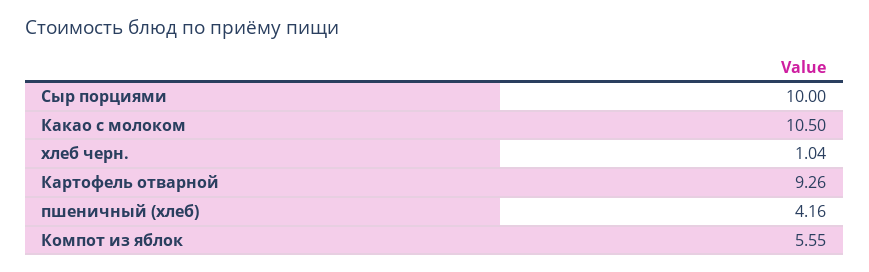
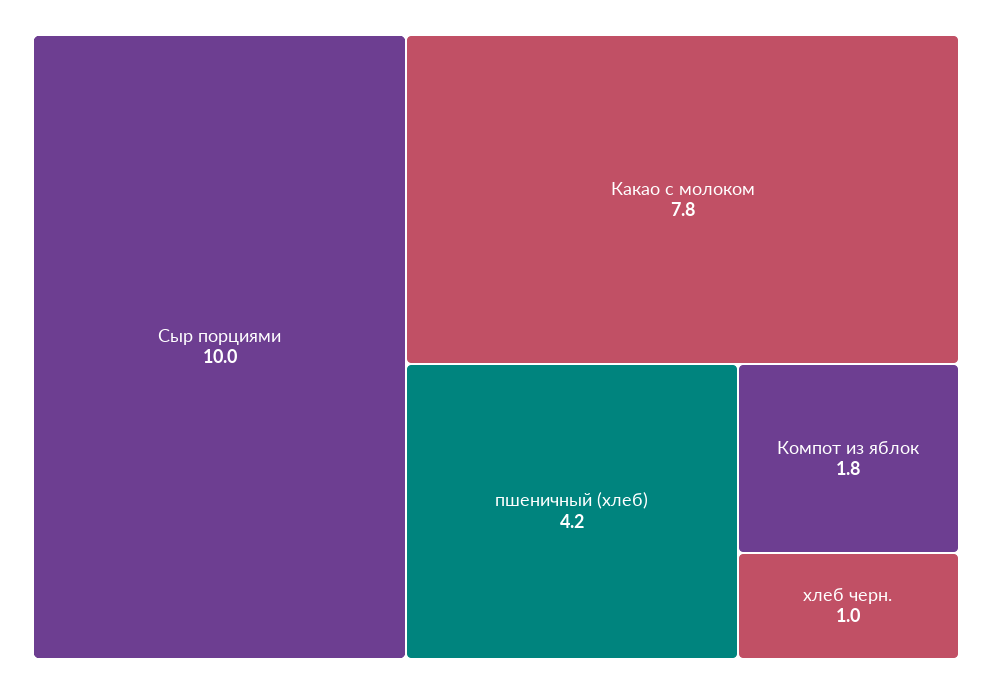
  {
    "Сыр порциями": 10,
-   "Какао с молоком": 10.5,
+   "Какао с молоком": 7.8,
    "хлеб черн.": 1.04,
-   "Картофель отварной": 9.26,
    "пшеничный (хлеб)": 4.16,
-   "Компот из яблок": 5.55
+   "Компот из яблок": 1.8
  }

